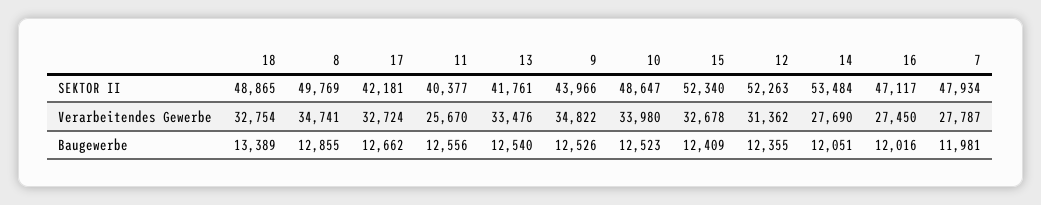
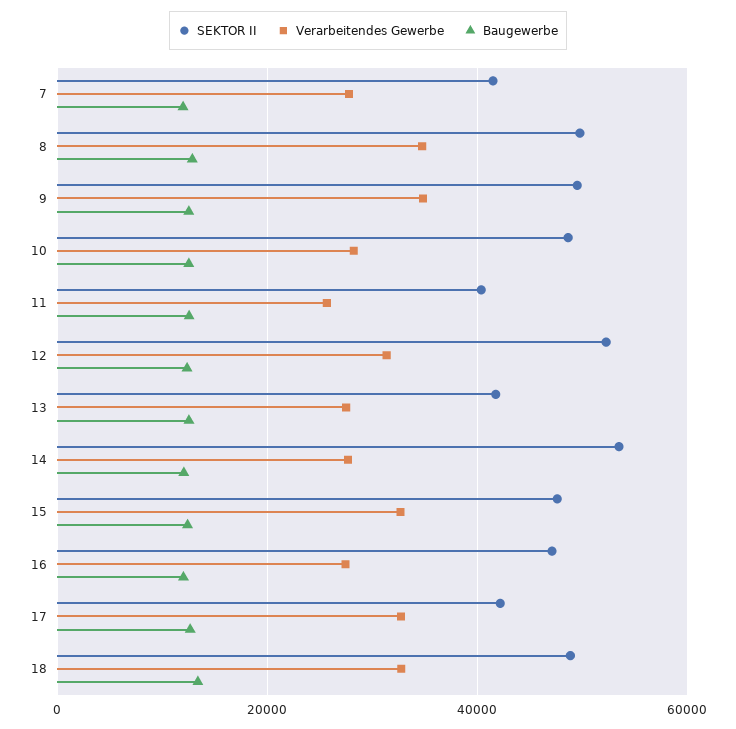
  {
    "SEKTOR II": {
      "18": 48865,
      "8": 49769,
      "17": 42181,
      "11": 40377,
      "13": 41761,
-     "9": 43966,
+     "9": 50000,
      "10": 48647,
-     "15": 52340,
+     "15": 48000,
      "12": 52263,
      "14": 53484,
      "16": 47117,
-     "7": 47934
+     "7": 42000
    },
    "Verarbeitendes Gewerbe": {
      "18": 32754,
      "8": 34741,
      "17": 32724,
      "11": 25670,
-     "13": 33476,
+     "13": 28000,
      "9": 34822,
-     "10": 33980,
+     "10": 28000,
      "15": 32678,
      "12": 31362,
      "14": 27690,
      "16": 27450,
      "7": 27787
    },
    "Baugewerbe": {
      "18": 13389,
      "8": 12855,
      "17": 12662,
      "11": 12556,
      "13": 12540,
      "9": 12526,
      "10": 12523,
      "15": 12409,
      "12": 12355,
      "14": 12051,
      "16": 12016,
      "7": 11981
    }
  }

